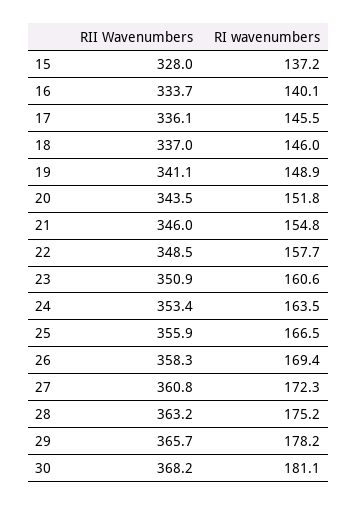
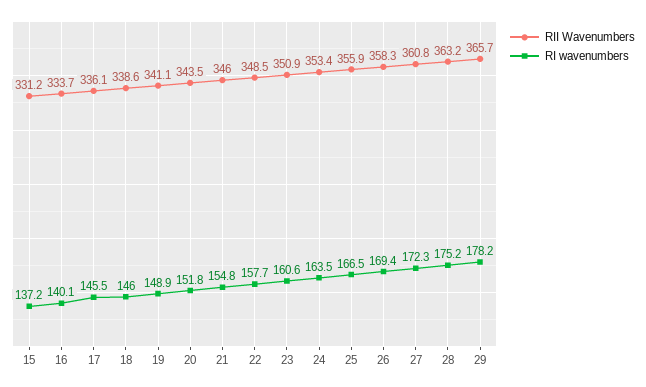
  {
    "RII Wavenumbers": {
-     "15": 328,
+     "15": 331.2,
      "16": 333.7,
      "17": 336.1,
-     "18": 337,
+     "18": 338.6,
      "19": 341.1,
      "20": 343.5,
      "21": 346,
      "22": 348.5,
      "23": 350.9,
      "24": 353.4,
      "25": 355.9,
      "26": 358.3,
      "27": 360.8,
      "28": 363.2,
-     "29": 365.7,
+     "29": 365.7
-     "30": 368.2
    },
    "RI wavenumbers": {
      "15": 137.2,
      "16": 140.1,
      "17": 145.5,
      "18": 146,
      "19": 148.9,
      "20": 151.8,
      "21": 154.8,
      "22": 157.7,
      "23": 160.6,
      "24": 163.5,
      "25": 166.5,
      "26": 169.4,
      "27": 172.3,
      "28": 175.2,
-     "29": 178.2,
+     "29": 178.2
-     "30": 181.1
    }
  }

